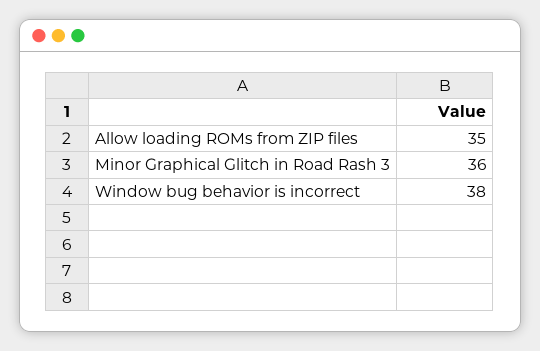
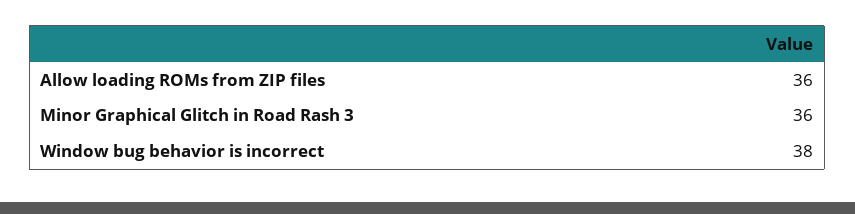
  {
-   "Allow loading ROMs from ZIP files": 35,
+   "Allow loading ROMs from ZIP files": 36,
    "Minor Graphical Glitch in Road Rash 3": 36,
    "Window bug behavior is incorrect": 38
  }

